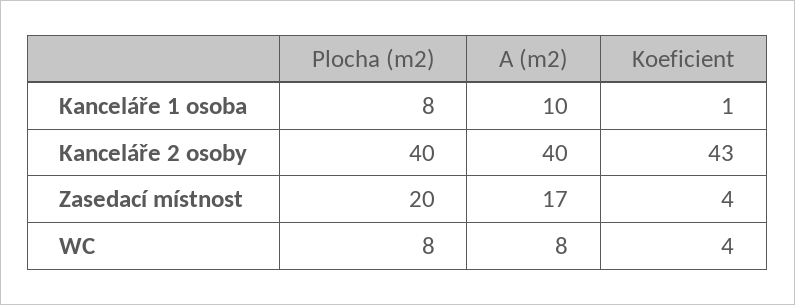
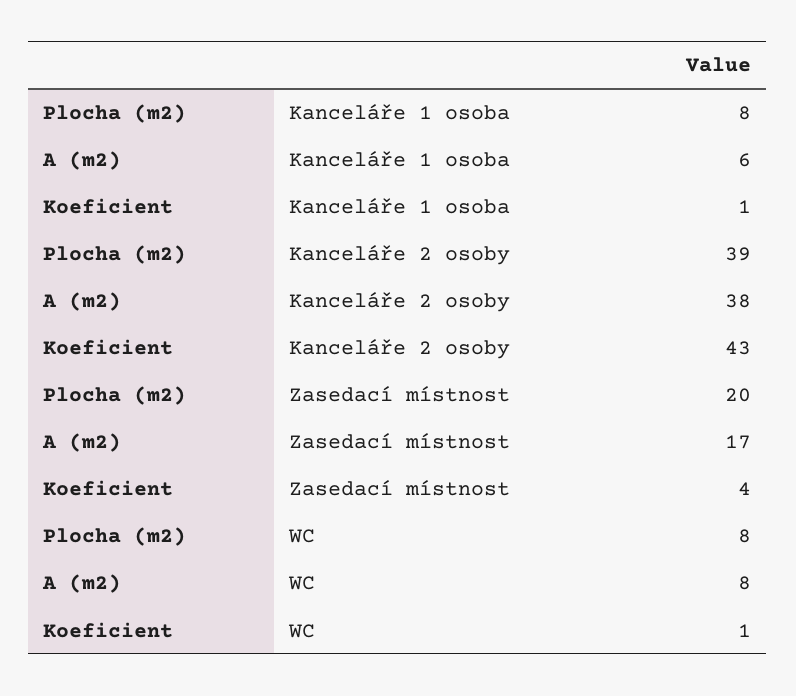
  {
    "Plocha (m2)": {
      "Kanceláře 1 osoba": 8,
-     "Kanceláře 2 osoby": 40,
+     "Kanceláře 2 osoby": 39,
      "Zasedací místnost": 20,
      "WC": 8
    },
    "A (m2)": {
-     "Kanceláře 1 osoba": 10,
+     "Kanceláře 1 osoba": 6,
-     "Kanceláře 2 osoby": 40,
+     "Kanceláře 2 osoby": 38,
      "Zasedací místnost": 17,
      "WC": 8
    },
    "Koeficient": {
      "Kanceláře 1 osoba": 1,
      "Kanceláře 2 osoby": 43,
      "Zasedací místnost": 4,
-     "WC": 4
+     "WC": 1
    }
  }

